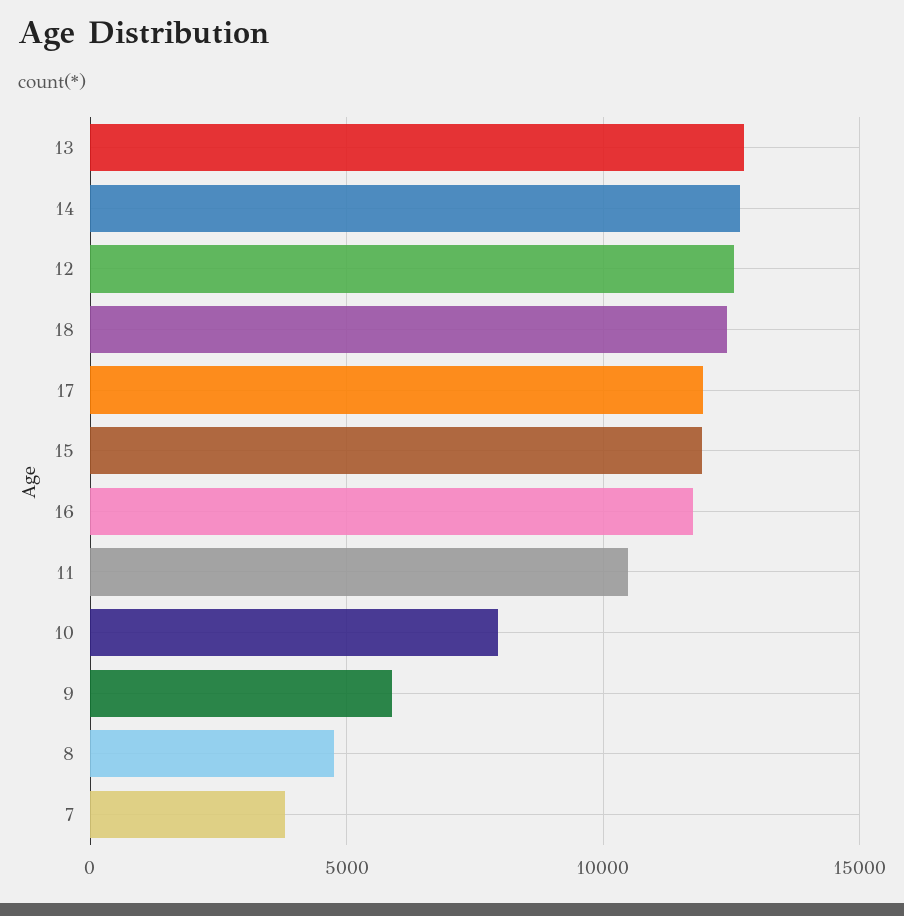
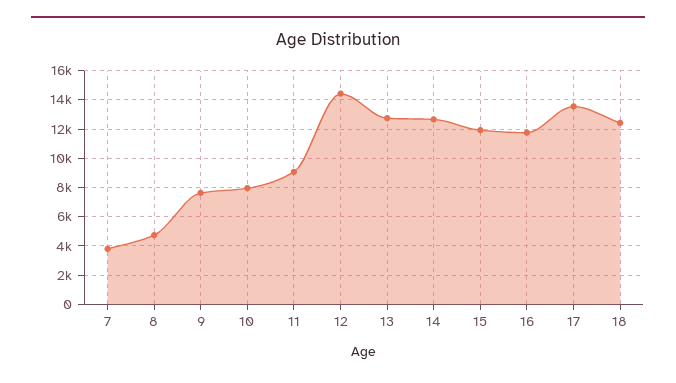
  {
    "13": 12500,
    "14": 12500,
-   "12": 12500,
+   "12": 14500,
    "18": 12500,
-   "17": 12000,
+   "17": 13500,
    "15": 12000,
    "16": 12000,
-   "11": 10500,
+   "11": 9000,
    "10": 8000,
-   "9": 6000,
+   "9": 7500,
    "8": 4500,
    "7": 4000
  }

